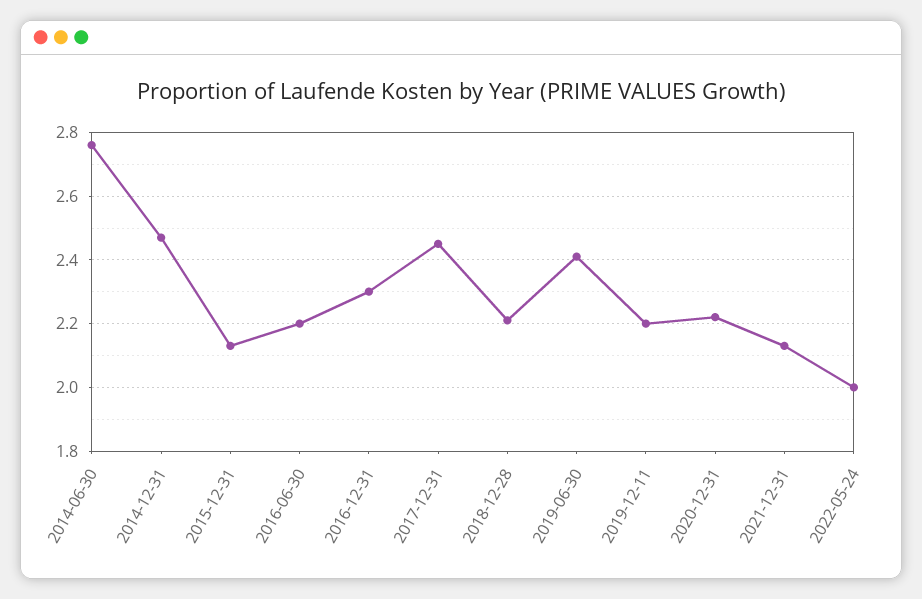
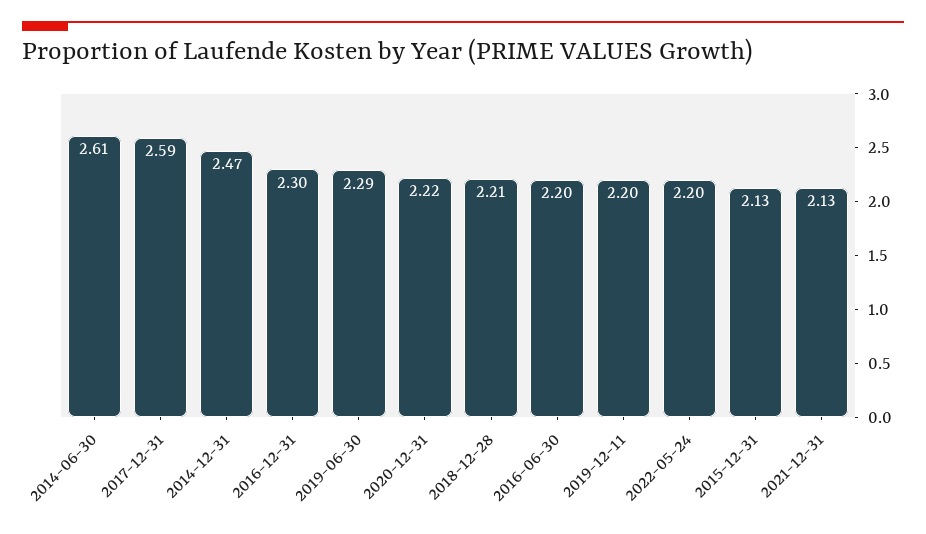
  {
-   "2014-06-30": 2.75,
+   "2014-06-30": 2.61,
    "2014-12-31": 2.47,
    "2015-12-31": 2.13,
    "2016-06-30": 2.2,
    "2016-12-31": 2.3,
-   "2017-12-31": 2.45,
+   "2017-12-31": 2.59,
    "2018-12-28": 2.21,
-   "2019-06-30": 2.4,
+   "2019-06-30": 2.29,
    "2019-12-11": 2.2,
    "2020-12-31": 2.22,
    "2021-12-31": 2.13,
-   "2022-05-24": 2
+   "2022-05-24": 2.2
  }

